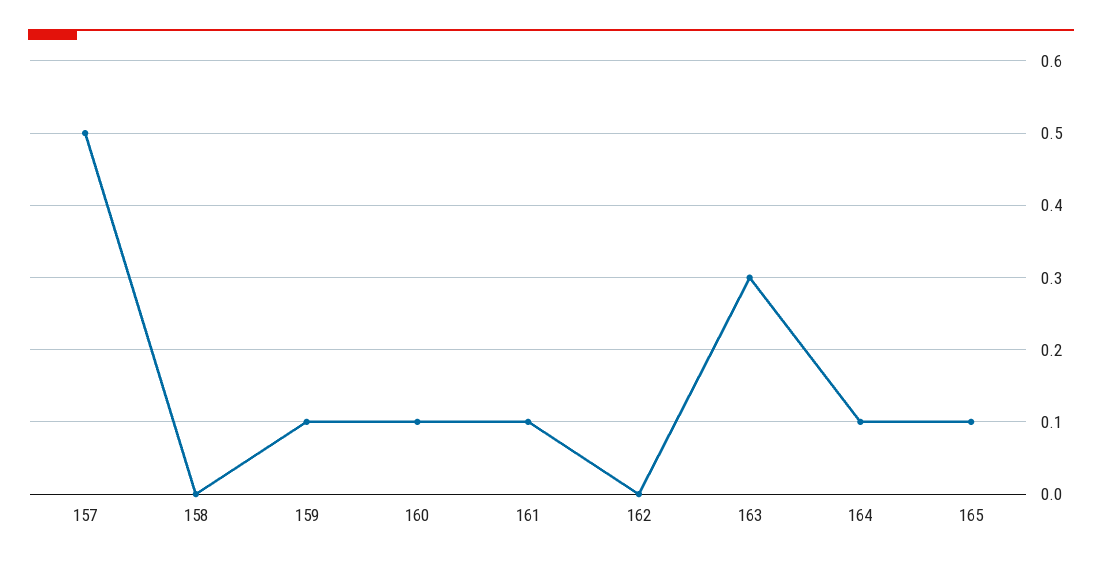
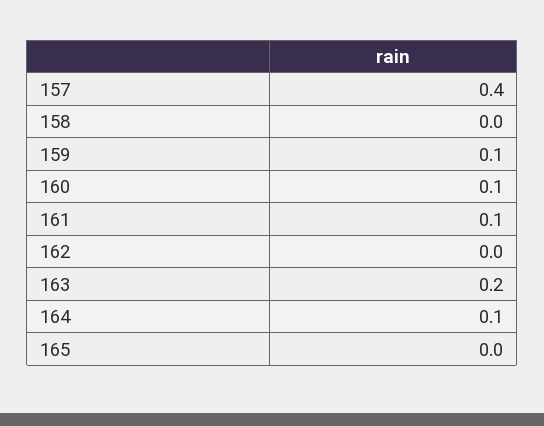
  {
-   "157": 0.5,
+   "157": 0.4,
    "158": 0,
    "159": 0.1,
    "160": 0.1,
    "161": 0.1,
    "162": 0,
-   "163": 0.3,
+   "163": 0.2,
    "164": 0.1,
-   "165": 0.1
+   "165": 0
  }

